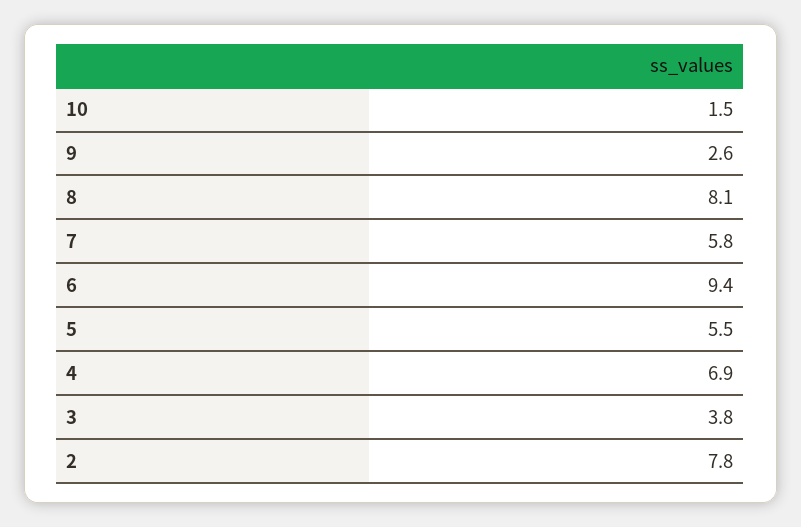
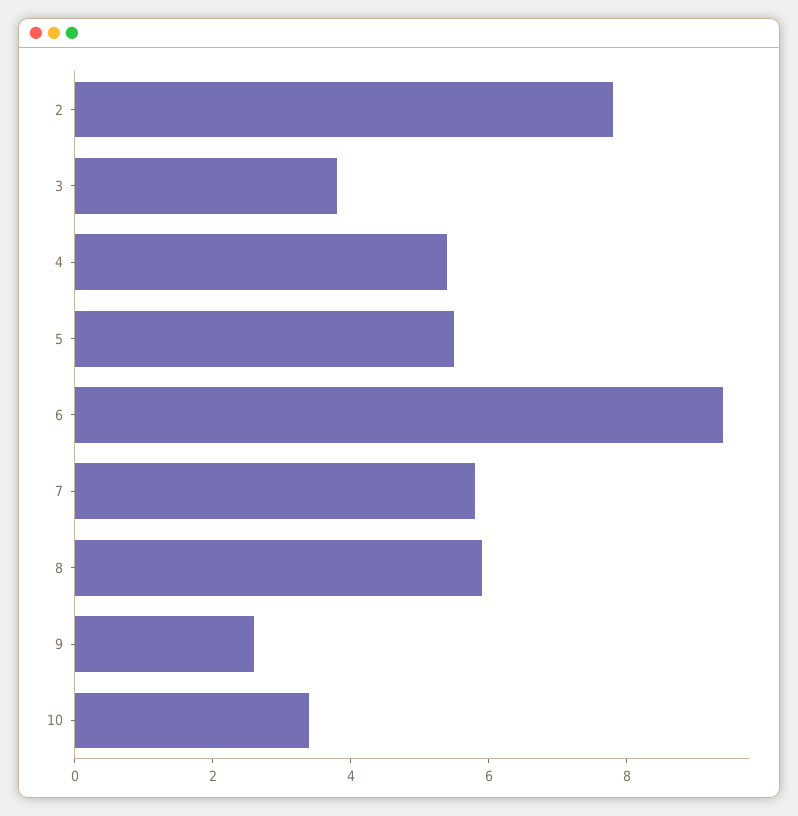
  {
-   "10": 1.5,
+   "10": 3.5,
    "9": 2.6,
-   "8": 8.1,
+   "8": 6,
    "7": 5.8,
    "6": 9.4,
    "5": 5.5,
-   "4": 6.9,
+   "4": 5.5,
    "3": 3.8,
    "2": 7.8
  }

